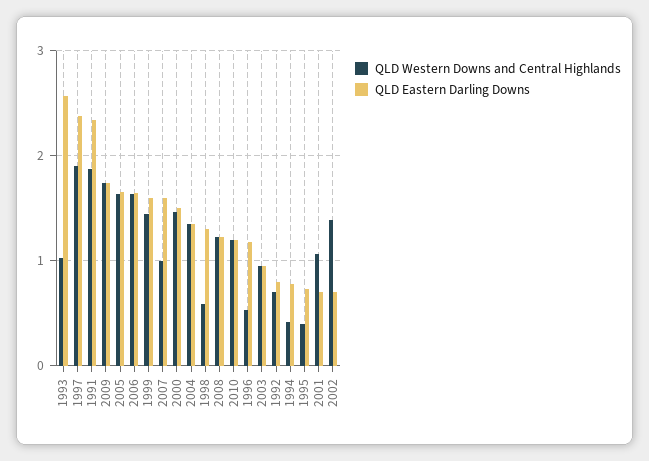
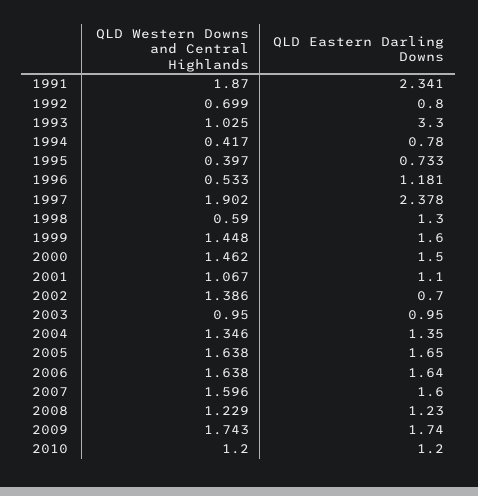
  {
    "QLD Western Downs and Central Highlands": {
      "1993": 1.025,
      "1997": 1.902,
      "1991": 1.87,
      "2009": 1.743,
      "2005": 1.638,
      "2006": 1.638,
      "1999": 1.448,
-     "2007": 1,
+     "2007": 1.596,
      "2000": 1.462,
      "2004": 1.346,
      "1998": 0.59,
      "2008": 1.229,
      "2010": 1.2,
      "1996": 0.533,
      "2003": 0.95,
      "1992": 0.699,
      "1994": 0.417,
      "1995": 0.397,
      "2001": 1.067,
      "2002": 1.386
    },
    "QLD Eastern Darling Downs": {
-     "1993": 2.6,
+     "1993": 3.3,
      "1997": 2.378,
      "1991": 2.341,
      "2009": 1.74,
      "2005": 1.65,
      "2006": 1.64,
      "1999": 1.6,
      "2007": 1.6,
      "2000": 1.5,
      "2004": 1.35,
      "1998": 1.3,
      "2008": 1.23,
      "2010": 1.2,
      "1996": 1.181,
      "2003": 0.95,
      "1992": 0.8,
      "1994": 0.78,
      "1995": 0.733,
-     "2001": 0.7,
+     "2001": 1.1,
      "2002": 0.7
    }
  }

